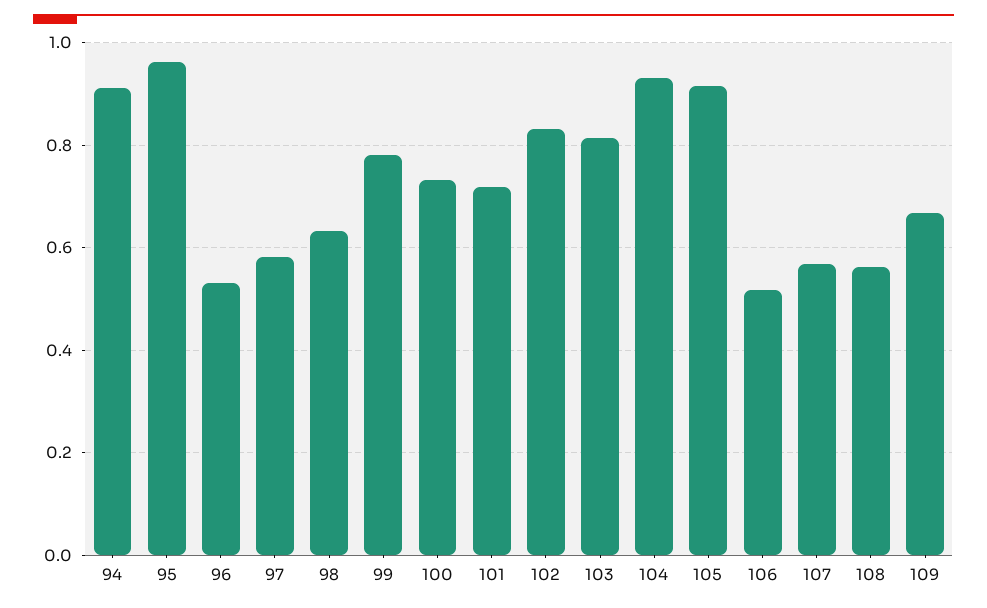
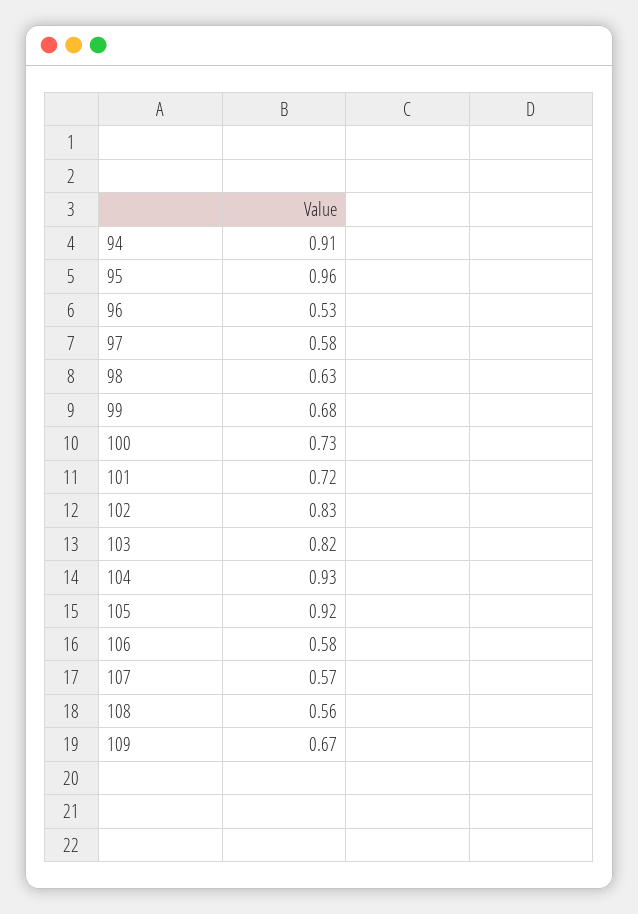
  {
    "94": 0.91,
    "95": 0.96,
    "96": 0.53,
    "97": 0.58,
    "98": 0.63,
-   "99": 0.78,
+   "99": 0.68,
    "100": 0.73,
    "101": 0.72,
    "102": 0.83,
    "103": 0.82,
    "104": 0.93,
    "105": 0.92,
-   "106": 0.52,
+   "106": 0.58,
    "107": 0.57,
    "108": 0.56,
    "109": 0.67
  }

